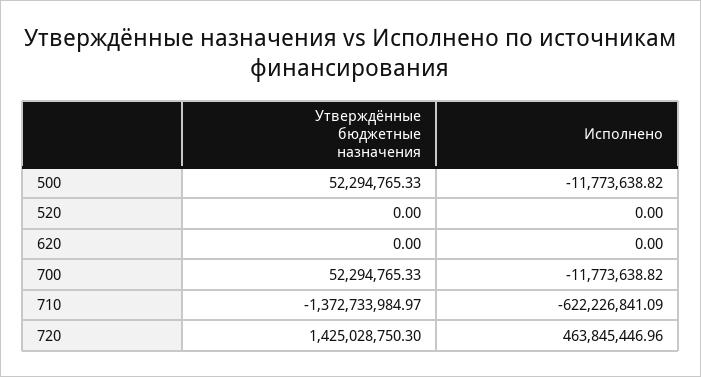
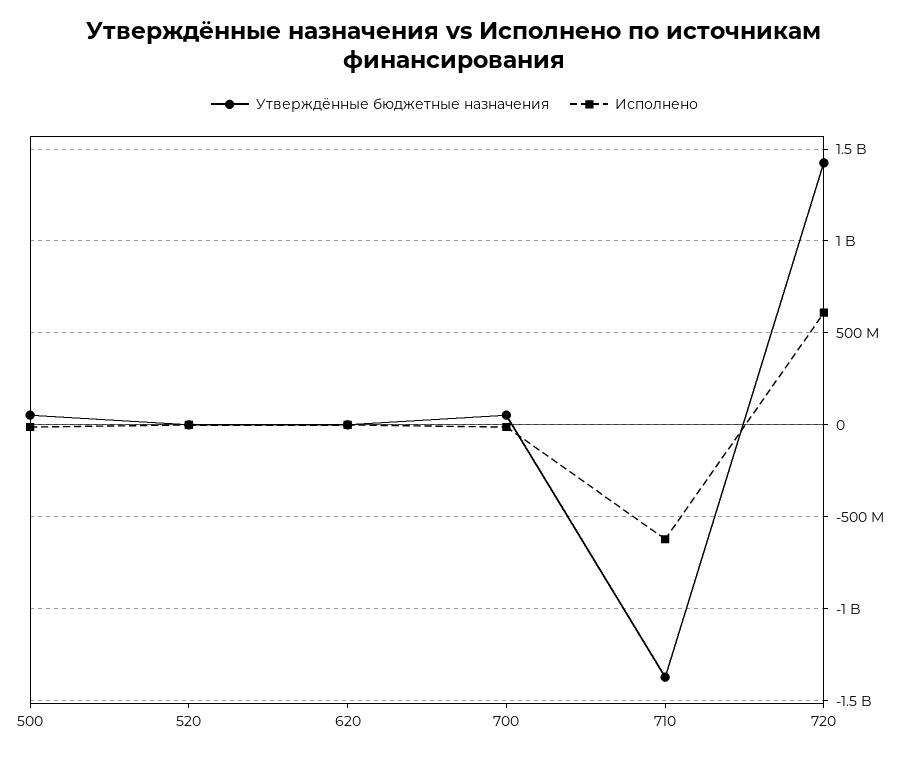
  {
    "Утверждённые бюджетные назначения": {
      "500": 52294765.33,
      "520": 0,
      "620": 0,
      "700": 52294765.33,
      "710": -1372733984.97,
      "720": 1425028750.3
    },
    "Исполнено": {
      "500": -11773638.82,
      "520": 0,
      "620": 0,
      "700": -11773638.82,
      "710": -622226841.09,
-     "720": 463845446.96
+     "720": 600000000
    }
  }

